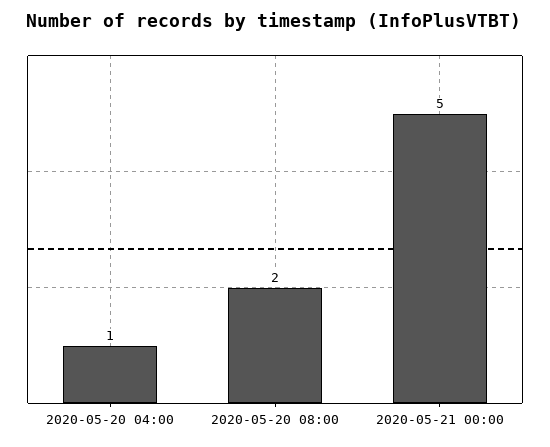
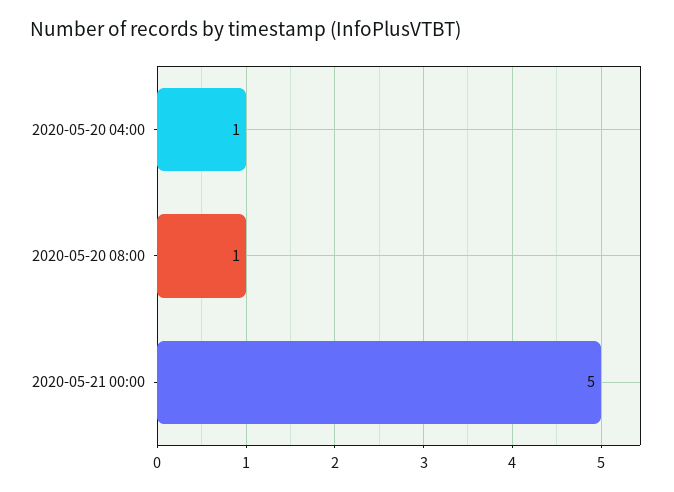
  {
    "2020-05-20 04:00": 1,
-   "2020-05-20 08:00": 2,
+   "2020-05-20 08:00": 1,
    "2020-05-21 00:00": 5
  }

